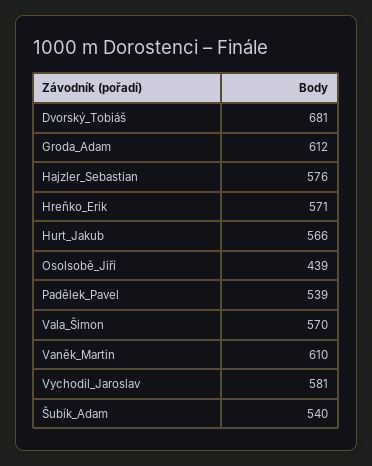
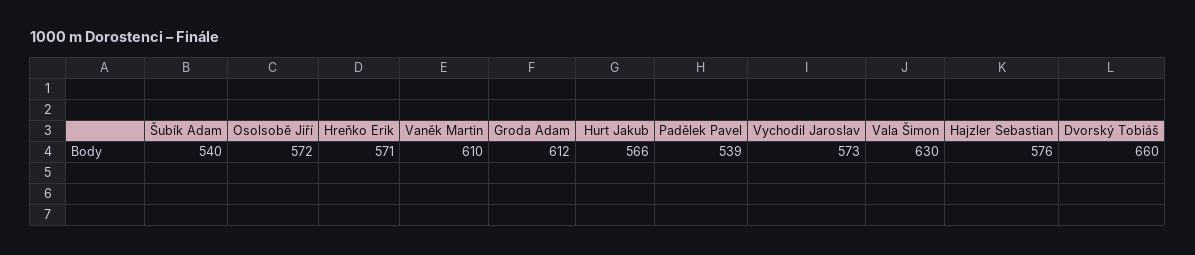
  {
-   "Dvorský_Tobiáš": 681,
+   "Dvorský_Tobiáš": 660,
    "Groda_Adam": 612,
    "Hajzler_Sebastian": 576,
    "Hreňko_Erik": 571,
    "Hurt_Jakub": 566,
-   "Osolsobě_Jiří": 439,
+   "Osolsobě_Jiří": 572,
    "Padělek_Pavel": 539,
-   "Vala_Šimon": 570,
+   "Vala_Šimon": 630,
    "Vaněk_Martin": 610,
-   "Vychodil_Jaroslav": 581,
+   "Vychodil_Jaroslav": 573,
    "Šubík_Adam": 540
  }

